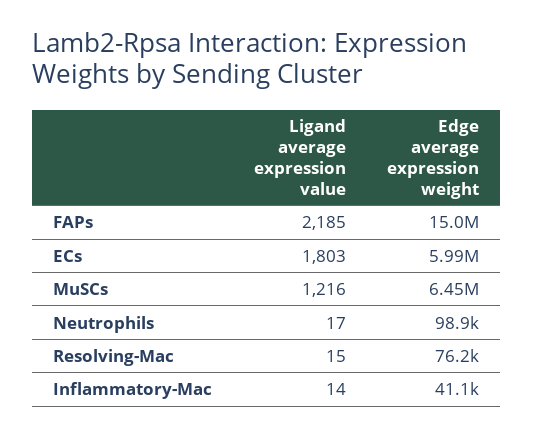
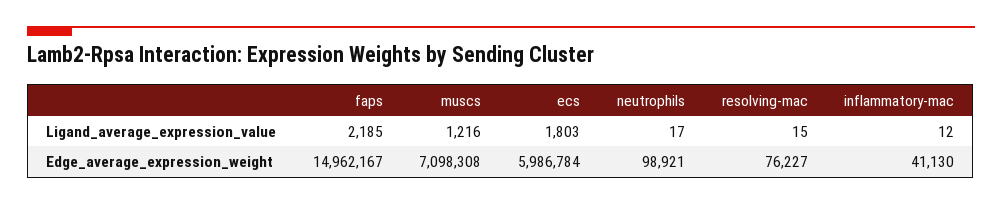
  {
    "Ligand average expression value": {
      "FAPs": 2185,
      "ECs": 1803,
      "MuSCs": 1216,
      "Neutrophils": 17,
      "Resolving-Mac": 15,
-     "Inflammatory-Mac": 14
+     "Inflammatory-Mac": 12
    },
    "Edge average expression weight": {
      "FAPs": 14962167,
      "ECs": 5986784,
-     "MuSCs": 6450000,
+     "MuSCs": 7098308,
      "Neutrophils": 98921,
      "Resolving-Mac": 76227,
      "Inflammatory-Mac": 41130
    }
  }

